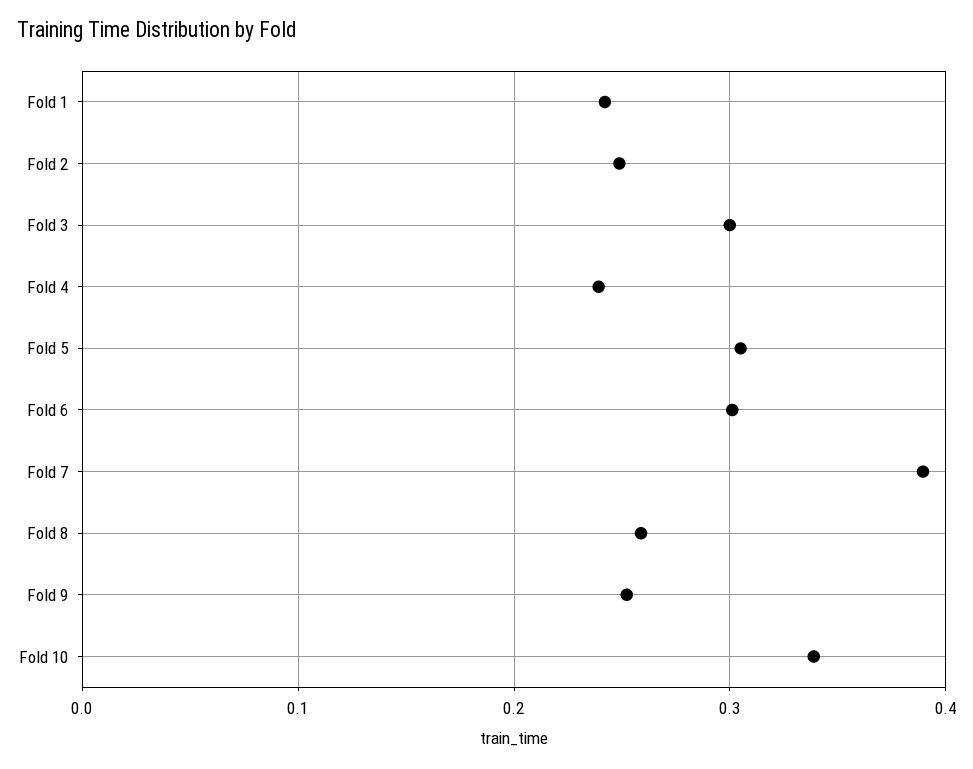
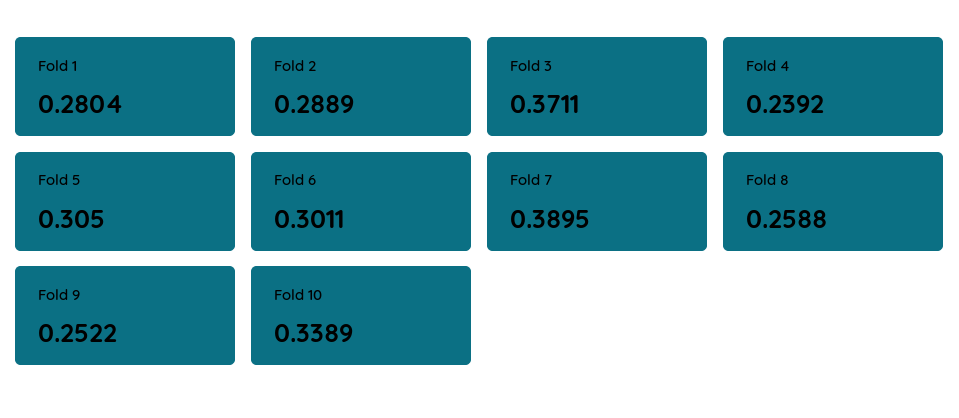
  {
-   "Fold 1": 0.24,
+   "Fold 1": 0.2804,
-   "Fold 2": 0.25,
+   "Fold 2": 0.2889,
-   "Fold 3": 0.3,
+   "Fold 3": 0.3711,
    "Fold 4": 0.2392,
    "Fold 5": 0.305,
    "Fold 6": 0.3011,
    "Fold 7": 0.3895,
    "Fold 8": 0.2588,
    "Fold 9": 0.2522,
    "Fold 10": 0.3389
  }

